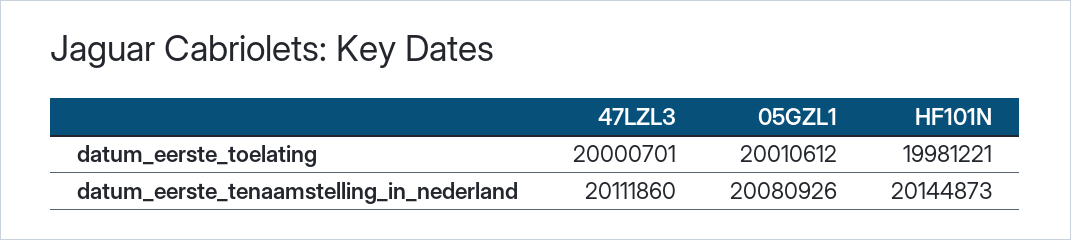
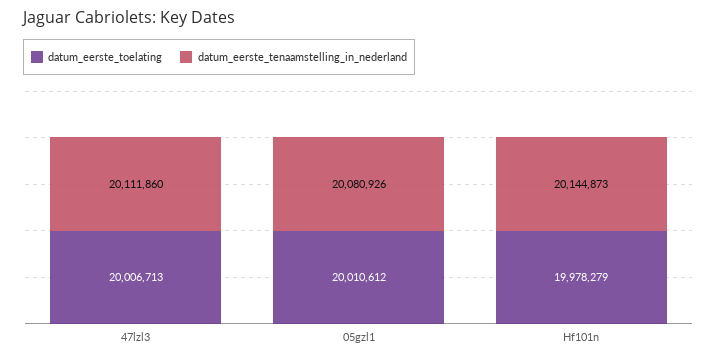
  {
    "datum_eerste_toelating": {
-     "47LZL3": 20000701,
+     "47LZL3": 20006713,
      "05GZL1": 20010612,
-     "HF101N": 19981221
+     "HF101N": 19978279
    },
    "datum_eerste_tenaamstelling_in_nederland": {
      "47LZL3": 20111860,
      "05GZL1": 20080926,
      "HF101N": 20144873
    }
  }

